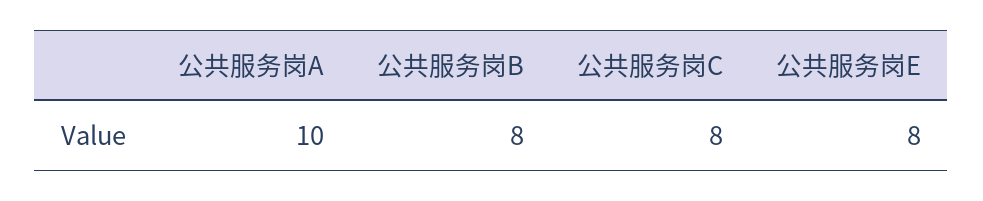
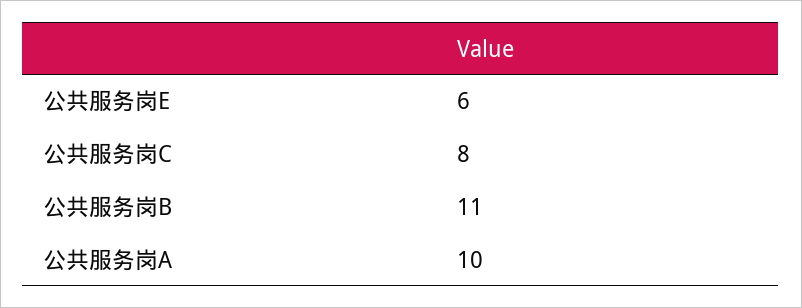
  {
    "公共服务岗A": 10,
-   "公共服务岗B": 8,
+   "公共服务岗B": 11,
    "公共服务岗C": 8,
-   "公共服务岗E": 8
+   "公共服务岗E": 6
  }

